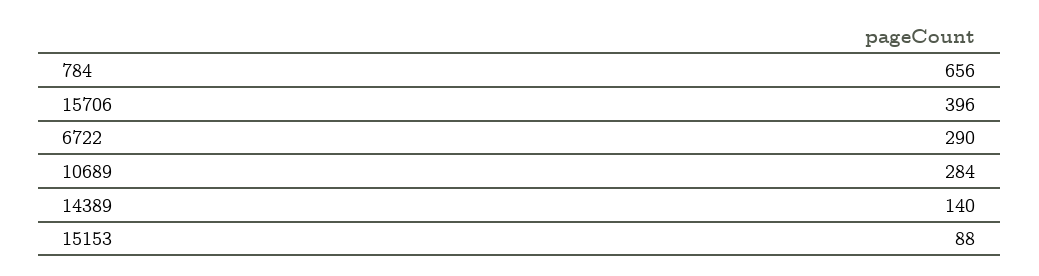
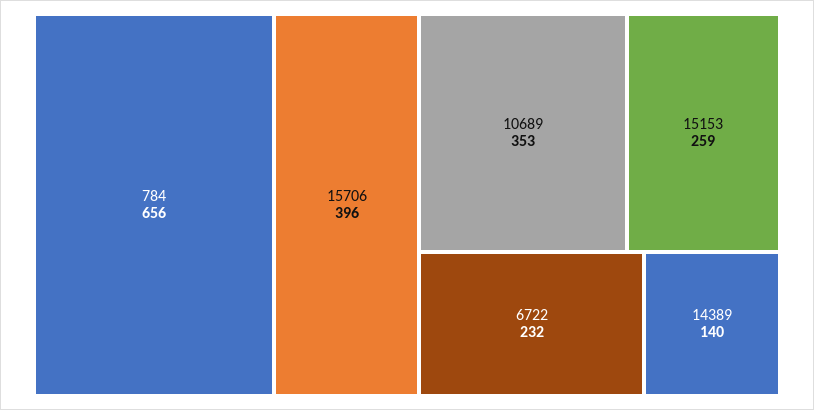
  {
    "784": 656,
    "15706": 396,
-   "6722": 290,
+   "6722": 232,
-   "10689": 284,
+   "10689": 353,
    "14389": 140,
-   "15153": 88
+   "15153": 259
  }

